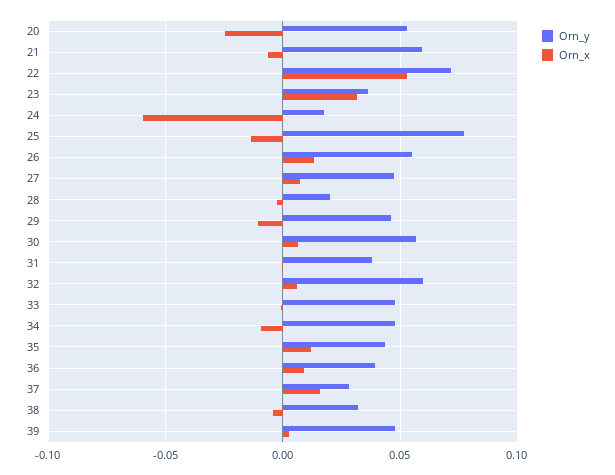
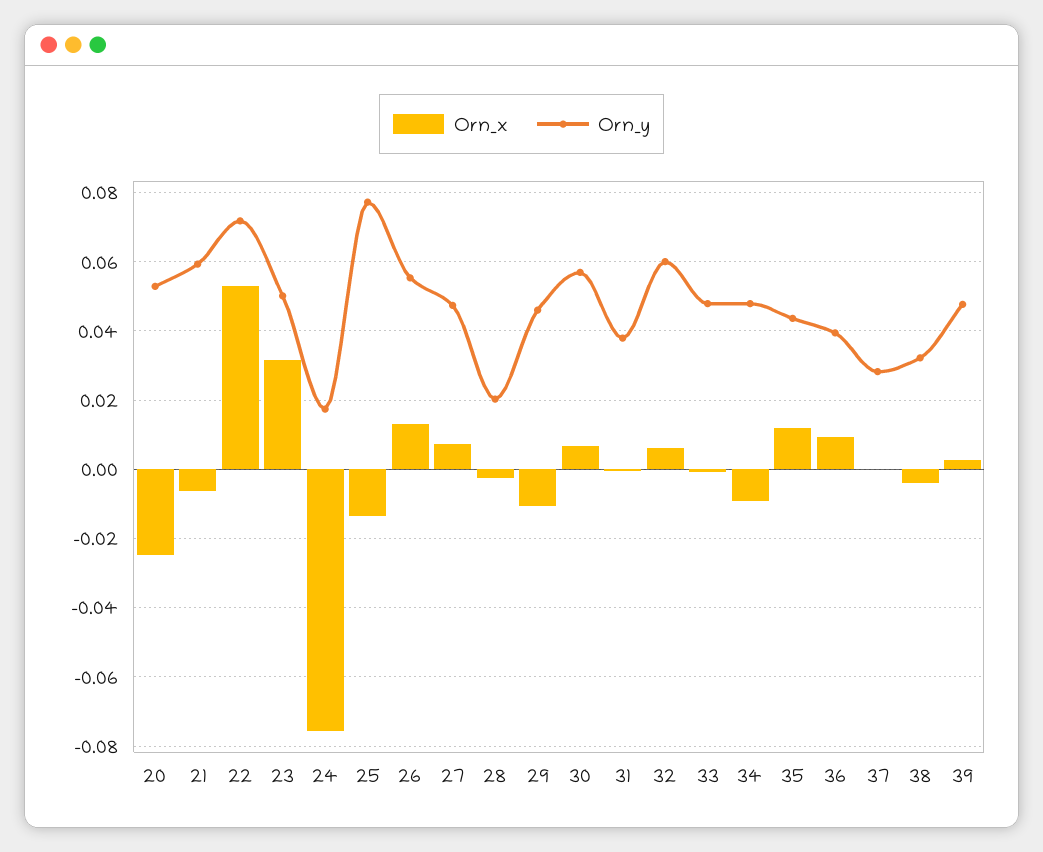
  {
    "Orn_y": {
      "20": 0.052,
      "21": 0.06,
      "22": 0.072,
-     "23": 0.035,
+     "23": 0.05,
      "24": 0.018,
      "25": 0.078,
      "26": 0.056,
      "27": 0.048,
      "28": 0.02,
      "29": 0.046,
      "30": 0.056,
      "31": 0.038,
      "32": 0.06,
      "33": 0.048,
      "34": 0.048,
      "35": 0.044,
      "36": 0.04,
      "37": 0.028,
      "38": 0.032,
      "39": 0.048
    },
    "Orn_x": {
      "20": -0.024,
      "21": -0.006,
      "22": 0.052,
      "23": 0.032,
-     "24": -0.06,
+     "24": -0.076,
      "25": -0.014,
      "26": 0.014,
      "27": 0.008,
      "28": -0.002,
      "29": -0.01,
      "30": 0.006,
      "31": 0,
      "32": 0.006,
      "33": 0,
      "34": -0.01,
      "35": 0.012,
      "36": 0.01,
-     "37": 0.015,
+     "37": 0,
      "38": -0.004,
      "39": 0.002
    }
  }

